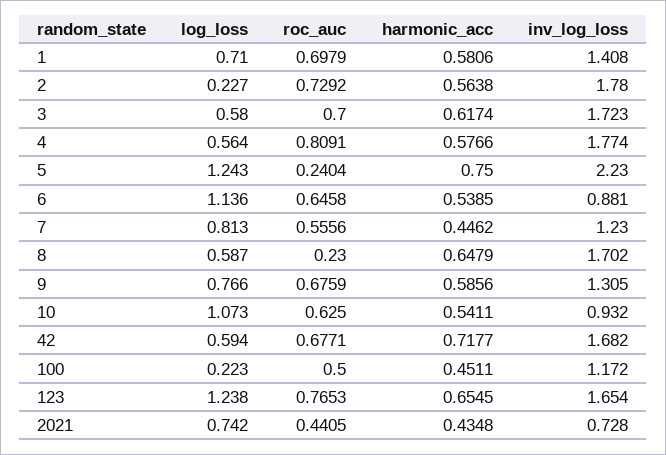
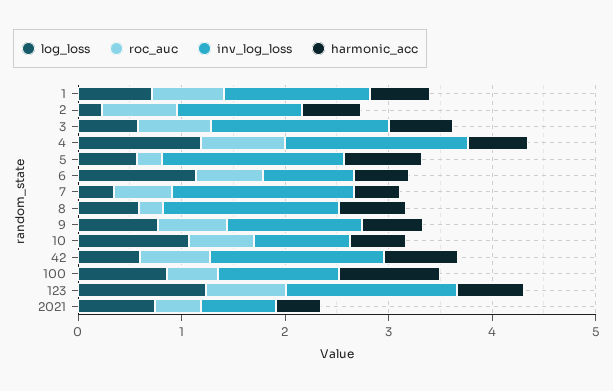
  {
    "log_loss": {
      "1": 0.71,
      "2": 0.227,
      "3": 0.58,
-     "4": 0.564,
+     "4": 1.2,
-     "5": 1.243,
+     "5": 0.6,
      "6": 1.136,
-     "7": 0.813,
+     "7": 0.4,
      "8": 0.587,
      "9": 0.766,
      "10": 1.073,
      "42": 0.594,
-     "100": 0.223,
+     "100": 0.8,
      "123": 1.238,
      "2021": 0.742
    },
    "roc_auc": {
      "1": 0.6979,
      "2": 0.7292,
      "3": 0.7,
      "4": 0.8091,
      "5": 0.2404,
      "6": 0.6458,
      "7": 0.5556,
      "8": 0.23,
      "9": 0.6759,
      "10": 0.625,
      "42": 0.6771,
      "100": 0.5,
      "123": 0.7653,
      "2021": 0.4405
    },
    "harmonic_acc": {
      "1": 0.5806,
      "2": 0.5638,
      "3": 0.6174,
      "4": 0.5766,
      "5": 0.75,
      "6": 0.5385,
      "7": 0.4462,
      "8": 0.6479,
      "9": 0.5856,
      "10": 0.5411,
      "42": 0.7177,
-     "100": 0.4511,
+     "100": 1,
      "123": 0.6545,
      "2021": 0.4348
    },
    "inv_log_loss": {
      "1": 1.408,
-     "2": 1.78,
+     "2": 1.2,
      "3": 1.723,
      "4": 1.774,
-     "5": 2.23,
+     "5": 1.8,
      "6": 0.881,
-     "7": 1.23,
+     "7": 1.8,
      "8": 1.702,
      "9": 1.305,
      "10": 0.932,
      "42": 1.682,
      "100": 1.172,
      "123": 1.654,
      "2021": 0.728
    }
  }

